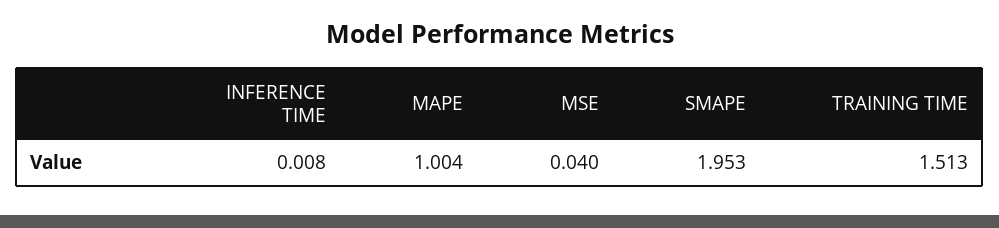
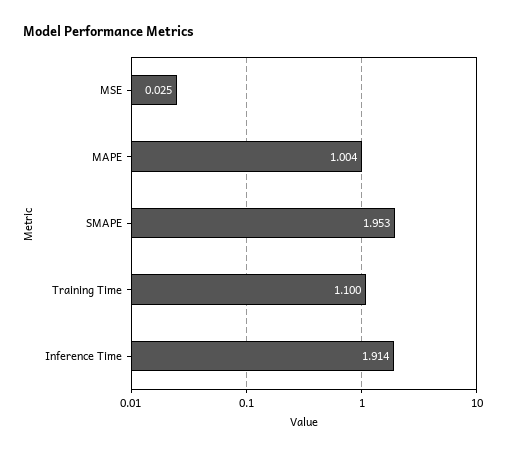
  {
-   "INFERENCE TIME": 0.008,
+   "INFERENCE TIME": 1.914,
    "MAPE": 1.004,
-   "MSE": 0.04,
+   "MSE": 0.025,
    "SMAPE": 1.953,
-   "TRAINING TIME": 1.513
+   "TRAINING TIME": 1.1
  }

